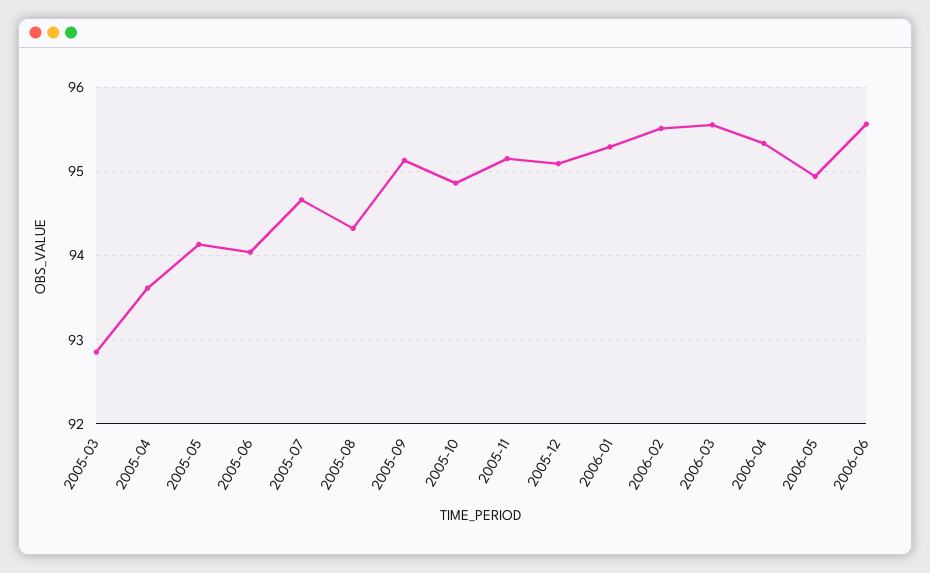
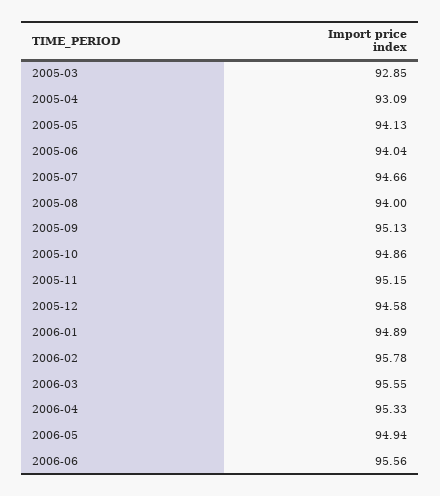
  {
    "2005-03": 92.85,
-   "2005-04": 93.6,
+   "2005-04": 93.09,
    "2005-05": 94.13,
    "2005-06": 94.04,
    "2005-07": 94.66,
-   "2005-08": 94.3,
+   "2005-08": 94,
    "2005-09": 95.13,
    "2005-10": 94.86,
    "2005-11": 95.15,
-   "2005-12": 95.1,
+   "2005-12": 94.58,
-   "2006-01": 95.3,
+   "2006-01": 94.89,
-   "2006-02": 95.5,
+   "2006-02": 95.78,
    "2006-03": 95.55,
    "2006-04": 95.33,
    "2006-05": 94.94,
    "2006-06": 95.56
  }

